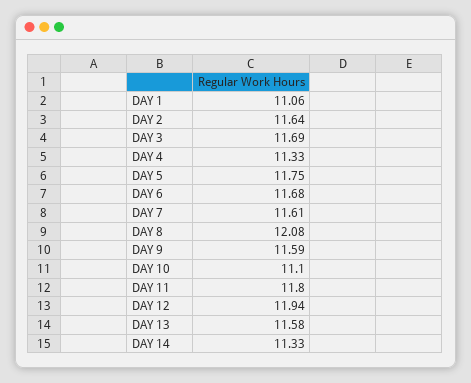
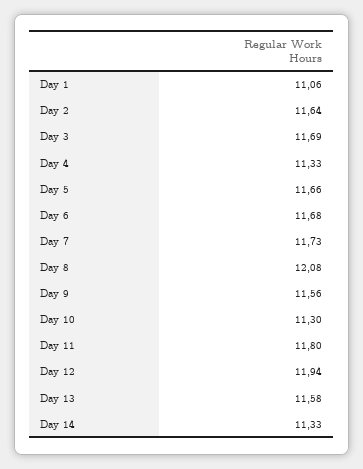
  {
    "DAY 1": 11.06,
    "DAY 2": 11.64,
    "DAY 3": 11.69,
    "DAY 4": 11.33,
-   "DAY 5": 11.75,
+   "DAY 5": 11.66,
    "DAY 6": 11.68,
-   "DAY 7": 11.61,
+   "DAY 7": 11.73,
    "DAY 8": 12.08,
-   "DAY 9": 11.59,
+   "DAY 9": 11.56,
-   "DAY 10": 11.1,
+   "DAY 10": 11.3,
    "DAY 11": 11.8,
    "DAY 12": 11.94,
    "DAY 13": 11.58,
    "DAY 14": 11.33
  }

